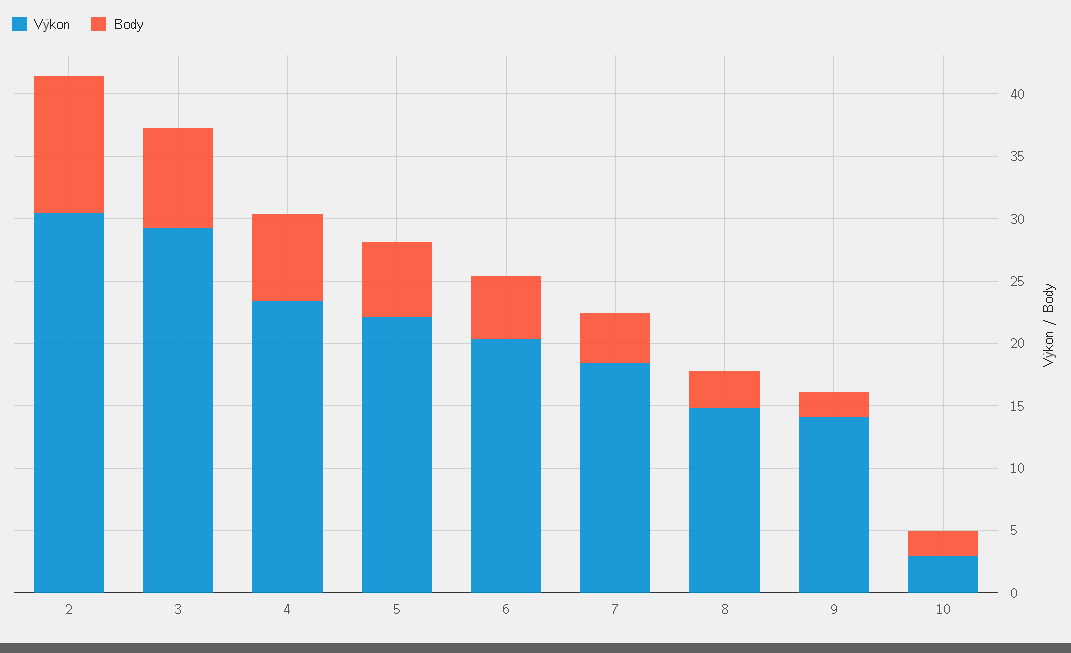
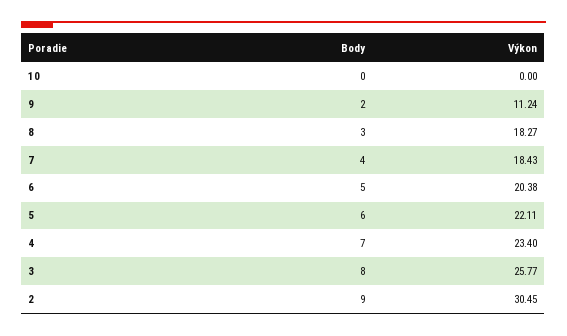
  {
    "Výkon": {
      "2": 30.45,
-     "3": 29,
+     "3": 25.77,
      "4": 23.4,
      "5": 22.11,
      "6": 20.38,
      "7": 18.43,
-     "8": 15,
+     "8": 18.27,
-     "9": 14,
+     "9": 11.24,
-     "10": 3
+     "10": 0
    },
    "Body": {
-     "2": 11,
+     "2": 9,
      "3": 8,
      "4": 7,
      "5": 6,
      "6": 5,
      "7": 4,
      "8": 3,
      "9": 2,
-     "10": 2
+     "10": 0
    }
  }

